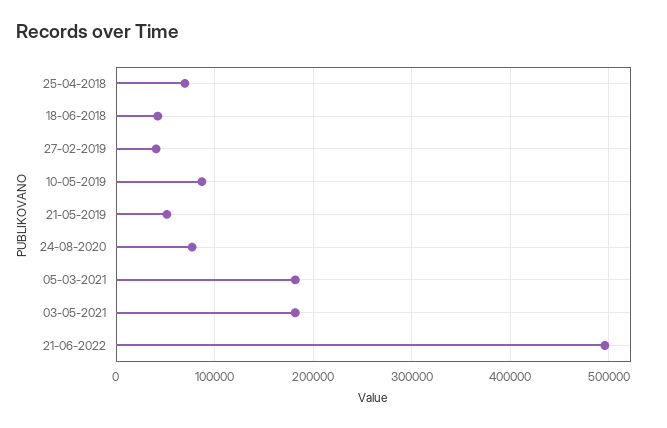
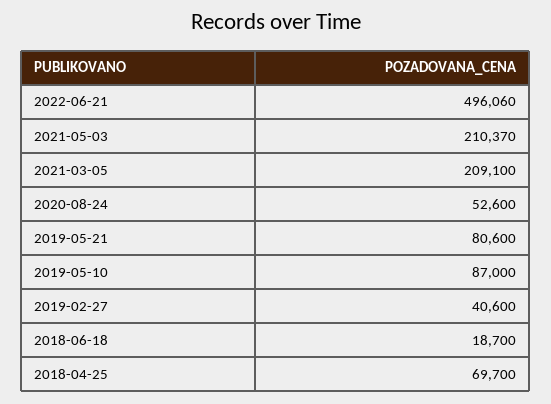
  {
    "25-04-2018": 69700,
-   "18-06-2018": 40000,
+   "18-06-2018": 18700,
    "27-02-2019": 40600,
    "10-05-2019": 87000,
-   "21-05-2019": 50000,
+   "21-05-2019": 80600,
-   "24-08-2020": 80000,
+   "24-08-2020": 52600,
-   "05-03-2021": 180000,
+   "05-03-2021": 209100,
-   "03-05-2021": 180000,
+   "03-05-2021": 210370,
    "21-06-2022": 496060
  }

